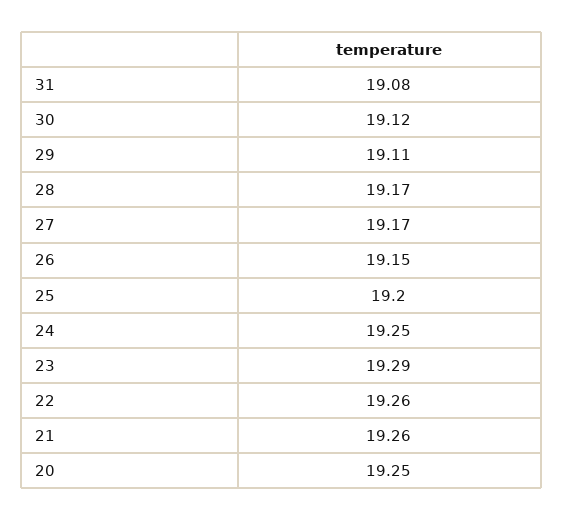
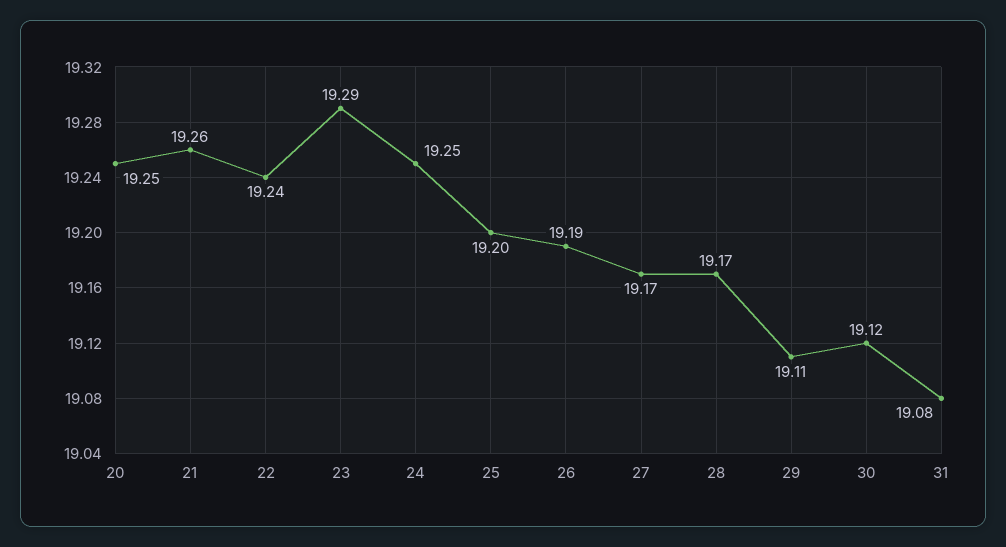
  {
    "31": 19.08,
    "30": 19.12,
    "29": 19.11,
    "28": 19.17,
    "27": 19.17,
-   "26": 19.15,
+   "26": 19.19,
    "25": 19.2,
    "24": 19.25,
    "23": 19.29,
-   "22": 19.26,
+   "22": 19.24,
    "21": 19.26,
    "20": 19.25
  }

